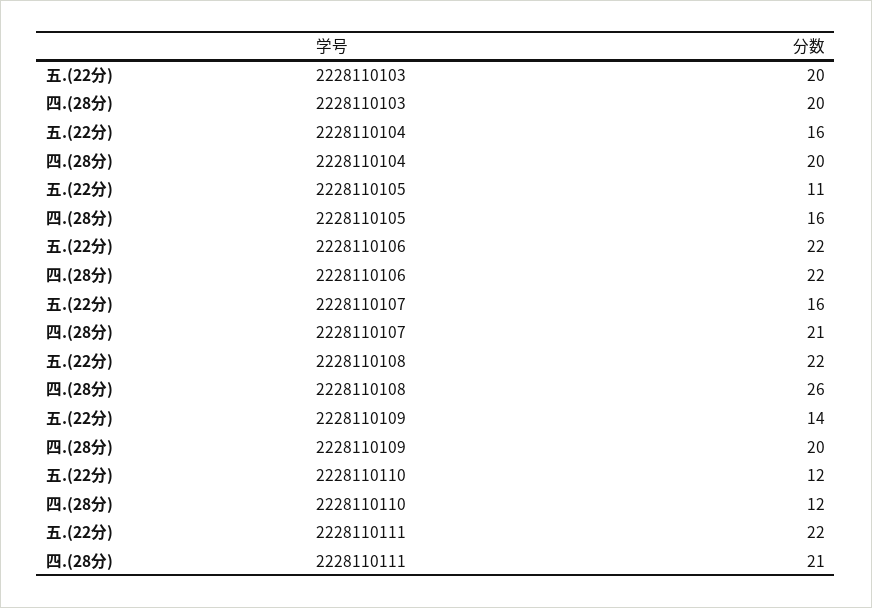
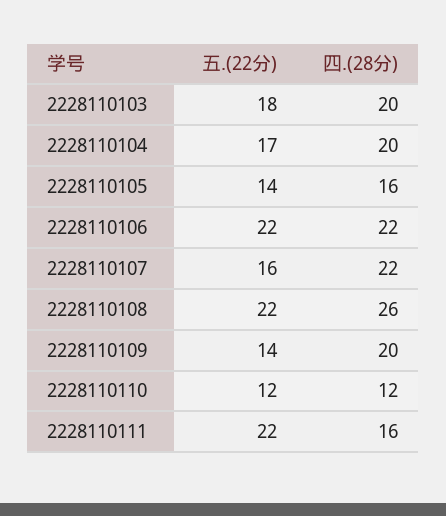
  {
    "五.(22分)": {
-     "2228110103": 20,
+     "2228110103": 18,
-     "2228110104": 16,
+     "2228110104": 17,
-     "2228110105": 11,
+     "2228110105": 14,
      "2228110106": 22,
      "2228110107": 16,
      "2228110108": 22,
      "2228110109": 14,
      "2228110110": 12,
      "2228110111": 22
    },
    "四.(28分)": {
      "2228110103": 20,
      "2228110104": 20,
      "2228110105": 16,
      "2228110106": 22,
-     "2228110107": 21,
+     "2228110107": 22,
      "2228110108": 26,
      "2228110109": 20,
      "2228110110": 12,
-     "2228110111": 21
+     "2228110111": 16
    }
  }

